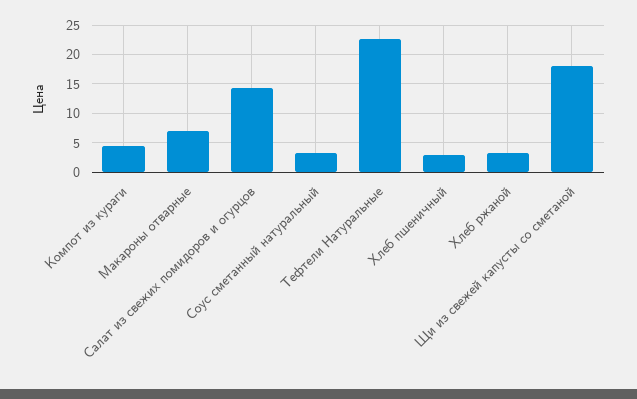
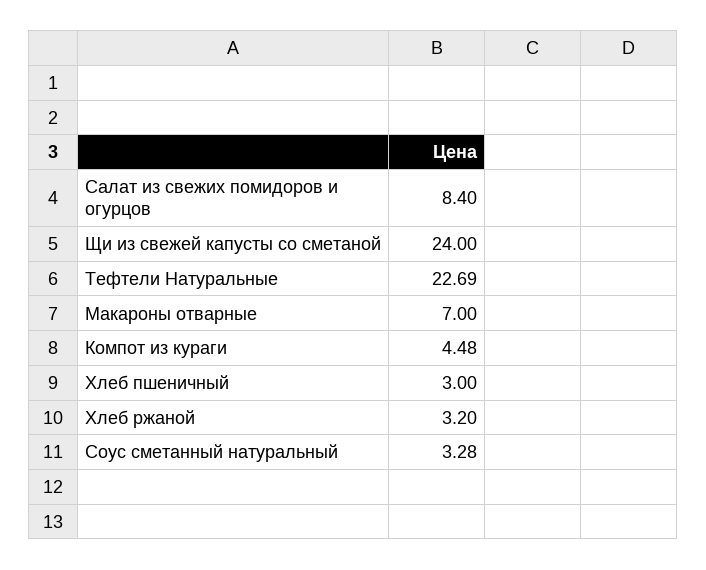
  {
    "Компот из кураги": 4.48,
    "Макароны отварные": 7,
-   "Салат из свежих помидоров и огурцов": 15,
+   "Салат из свежих помидоров и огурцов": 8.4,
    "Соус сметанный натуральный": 3.28,
    "Тефтели Натуральные": 22.69,
    "Хлеб пшеничный": 3,
    "Хлеб ржаной": 3.2,
-   "Щи из свежей капусты со сметаной": 17.5
+   "Щи из свежей капусты со сметаной": 24
  }

